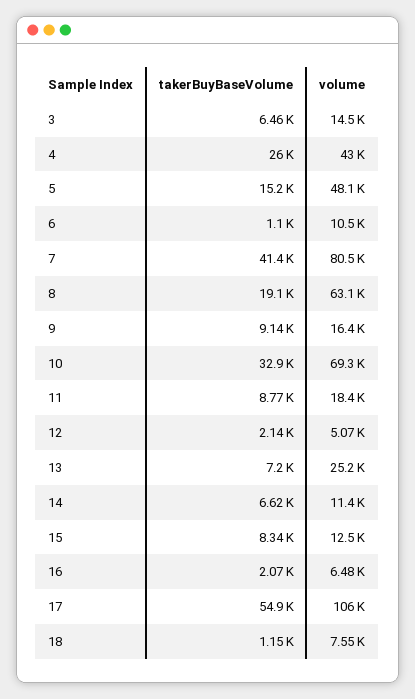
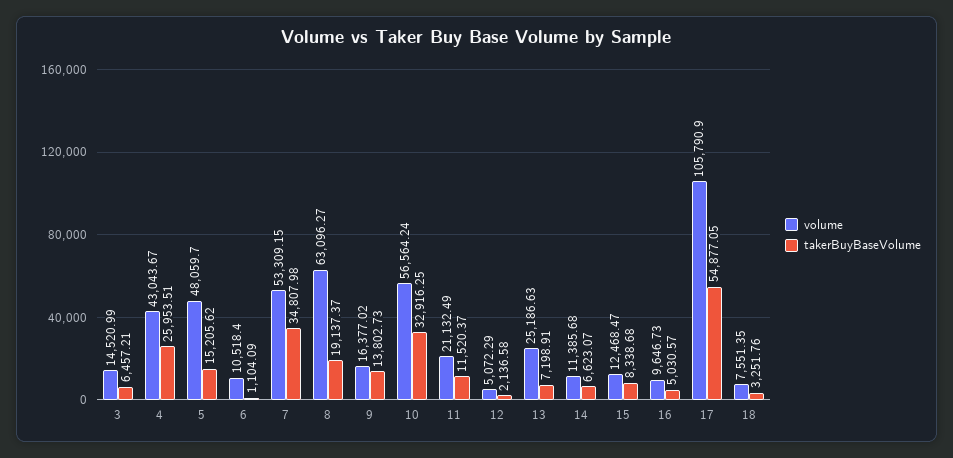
  {
    "takerBuyBaseVolume": {
      "3": 6457.21,
      "4": 25953.51,
      "5": 15205.62,
      "6": 1104.09,
-     "7": 41400,
+     "7": 34807.98,
      "8": 19137.37,
-     "9": 9140,
+     "9": 13802.73,
      "10": 32916.25,
-     "11": 8770,
+     "11": 11520.37,
      "12": 2136.58,
      "13": 7198.91,
      "14": 6623.07,
      "15": 8338.68,
-     "16": 2070,
+     "16": 5030.57,
      "17": 54877.05,
-     "18": 1150
+     "18": 3251.76
    },
    "volume": {
      "3": 14520.99,
      "4": 43043.67,
      "5": 48059.7,
      "6": 10518.4,
-     "7": 80500,
+     "7": 53309.15,
      "8": 63096.27,
      "9": 16377.02,
-     "10": 69300,
+     "10": 56564.24,
-     "11": 18400,
+     "11": 21132.49,
      "12": 5072.29,
      "13": 25186.63,
      "14": 11385.68,
      "15": 12468.47,
-     "16": 6480,
+     "16": 9646.73,
      "17": 105790.9,
      "18": 7551.35
    }
  }

